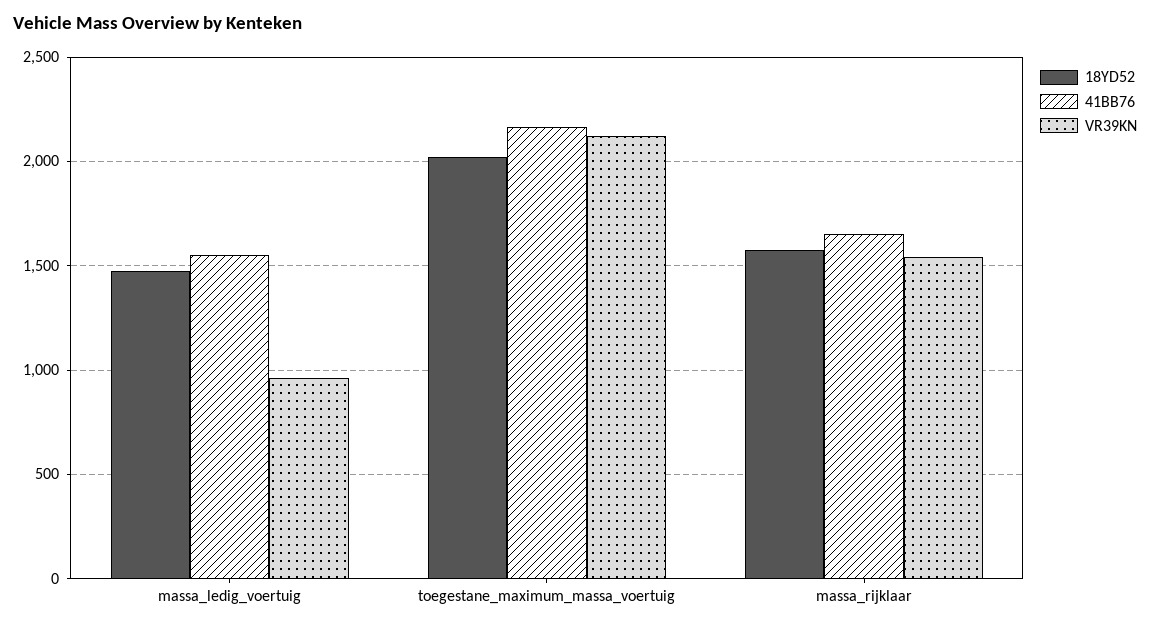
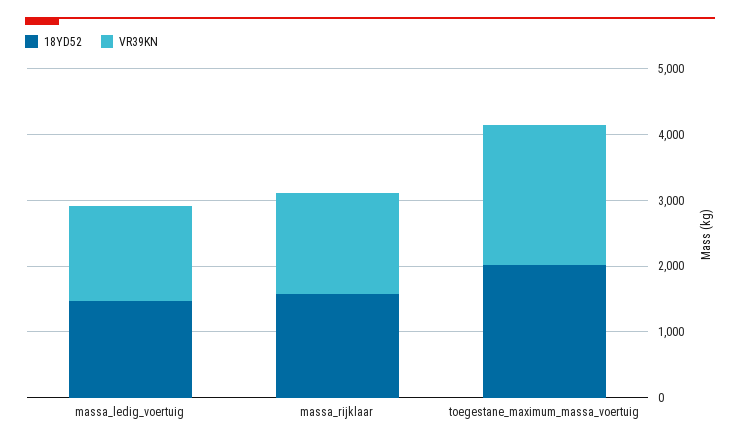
  {
    "18YD52": {
      "massa_ledig_voertuig": 1450,
      "toegestane_maximum_massa_voertuig": 2000,
      "massa_rijklaar": 1550
    },
-   "41BB76": {
-     "massa_ledig_voertuig": 1550,
-     "toegestane_maximum_massa_voertuig": 2150,
-     "massa_rijklaar": 1650
-   },
    "VR39KN": {
-     "massa_ledig_voertuig": 950,
+     "massa_ledig_voertuig": 1400,
      "toegestane_maximum_massa_voertuig": 2100,
      "massa_rijklaar": 1550
    }
  }

